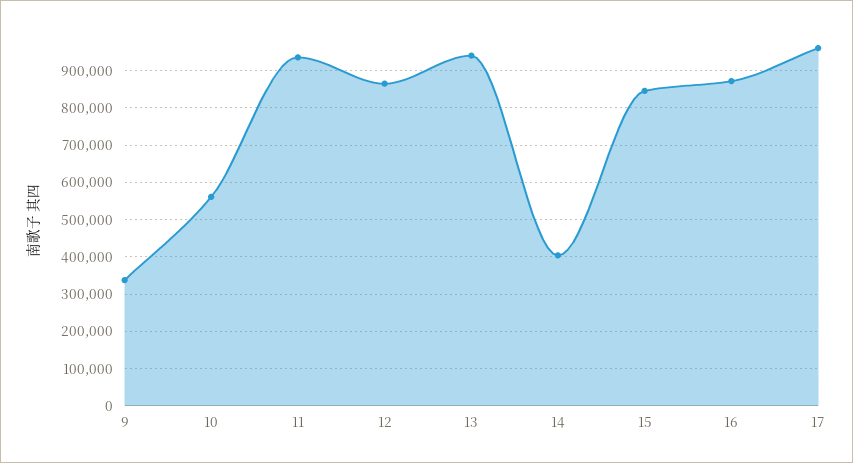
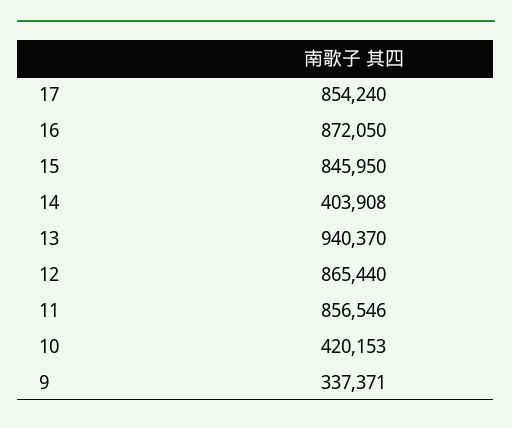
  {
    "9": 337371,
-   "10": 560000,
+   "10": 420153,
-   "11": 940000,
+   "11": 856546,
    "12": 865440,
    "13": 940370,
    "14": 403908,
    "15": 845950,
    "16": 872050,
-   "17": 960000
+   "17": 854240
  }

